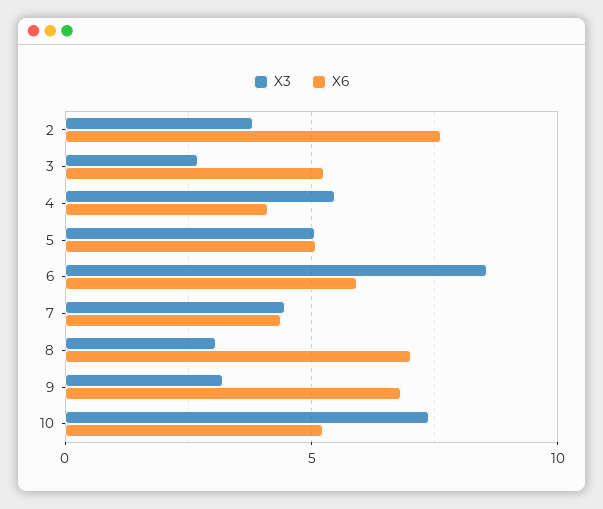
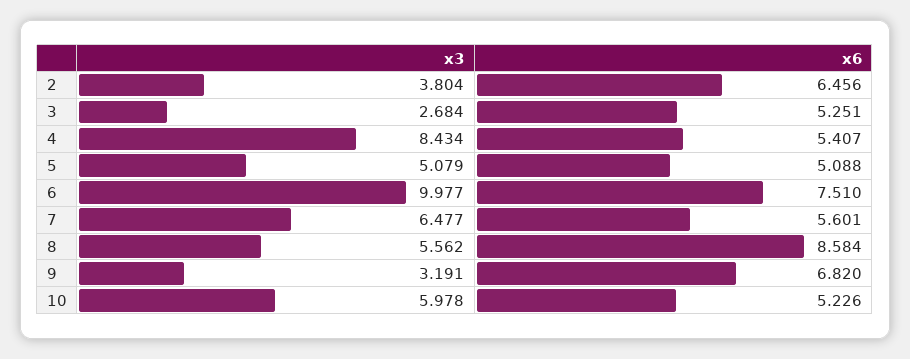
  {
    "X3": {
      "2": 3.804,
      "3": 2.684,
-     "4": 5.5,
+     "4": 8.434,
      "5": 5.079,
-     "6": 8.5,
+     "6": 9.977,
-     "7": 4.5,
+     "7": 6.477,
-     "8": 3,
+     "8": 5.562,
      "9": 3.191,
-     "10": 7.5
+     "10": 5.978
    },
    "X6": {
-     "2": 7.5,
+     "2": 6.456,
      "3": 5.251,
-     "4": 4,
+     "4": 5.407,
      "5": 5.088,
-     "6": 6,
+     "6": 7.51,
-     "7": 4.5,
+     "7": 5.601,
-     "8": 7,
+     "8": 8.584,
      "9": 6.82,
      "10": 5.226
    }
  }

